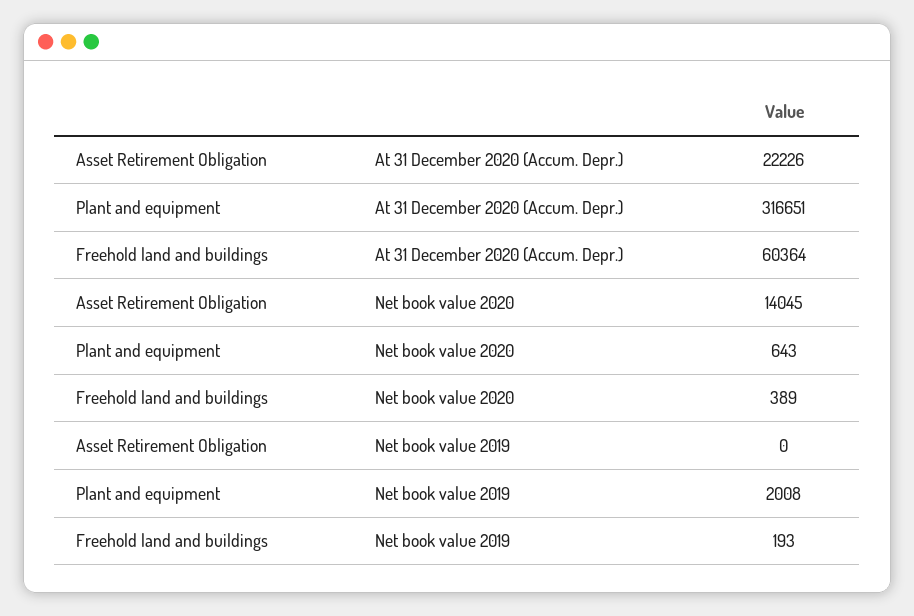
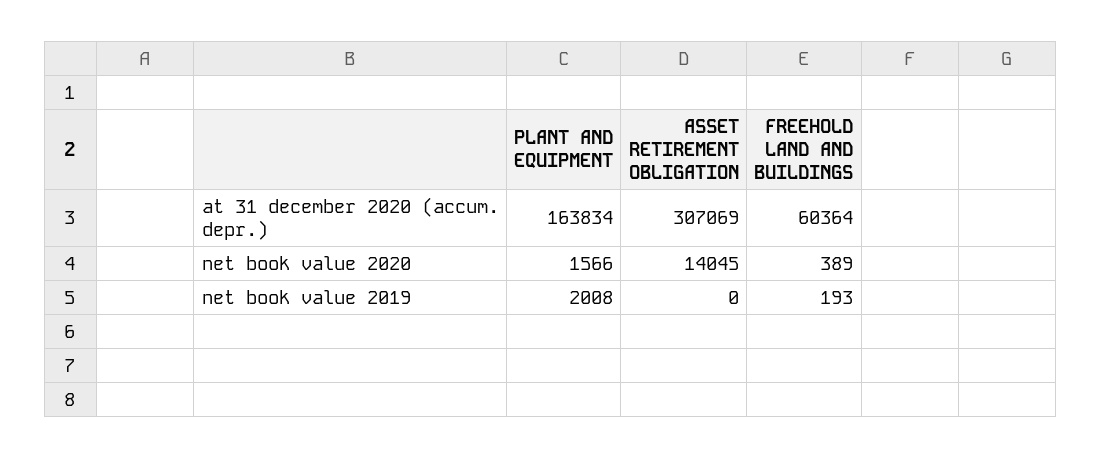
  {
    "Asset Retirement Obligation": {
-     "At 31 December 2020 (Accum. Depr.)": 22226,
+     "At 31 December 2020 (Accum. Depr.)": 307069,
      "Net book value 2020": 14045,
      "Net book value 2019": 0
    },
    "Plant and equipment": {
-     "At 31 December 2020 (Accum. Depr.)": 316651,
+     "At 31 December 2020 (Accum. Depr.)": 163834,
-     "Net book value 2020": 643,
+     "Net book value 2020": 1566,
      "Net book value 2019": 2008
    },
    "Freehold land and buildings": {
      "At 31 December 2020 (Accum. Depr.)": 60364,
      "Net book value 2020": 389,
      "Net book value 2019": 193
    }
  }

